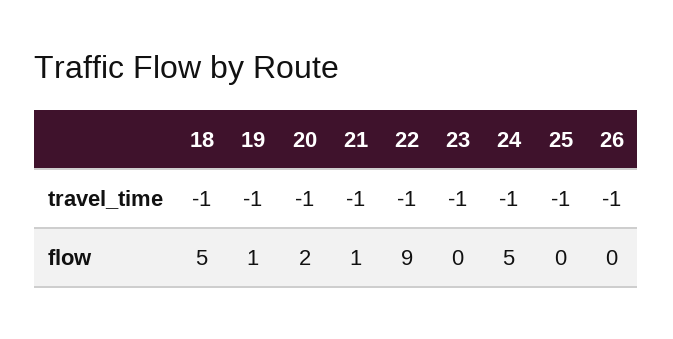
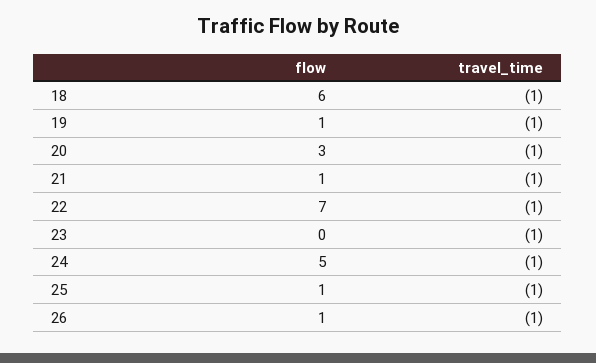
  {
    "18": {
      "travel_time": -1,
-     "flow": 5
+     "flow": 6
    },
    "19": {
      "travel_time": -1,
      "flow": 1
    },
    "20": {
      "travel_time": -1,
-     "flow": 2
+     "flow": 3
    },
    "21": {
      "travel_time": -1,
      "flow": 1
    },
    "22": {
      "travel_time": -1,
-     "flow": 9
+     "flow": 7
    },
    "23": {
      "travel_time": -1,
      "flow": 0
    },
    "24": {
      "travel_time": -1,
      "flow": 5
    },
    "25": {
      "travel_time": -1,
-     "flow": 0
+     "flow": 1
    },
    "26": {
      "travel_time": -1,
-     "flow": 0
+     "flow": 1
    }
  }

